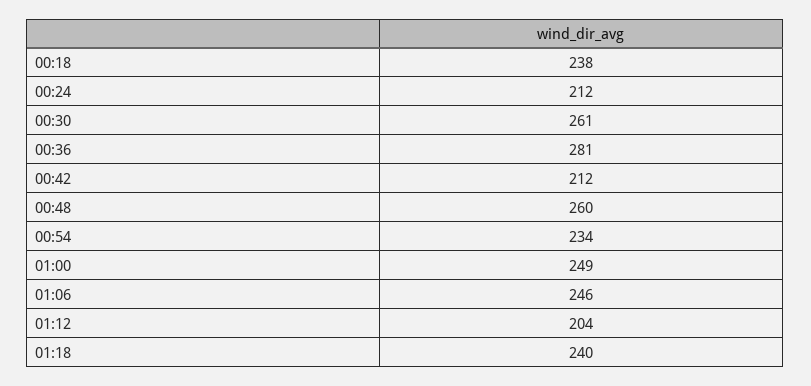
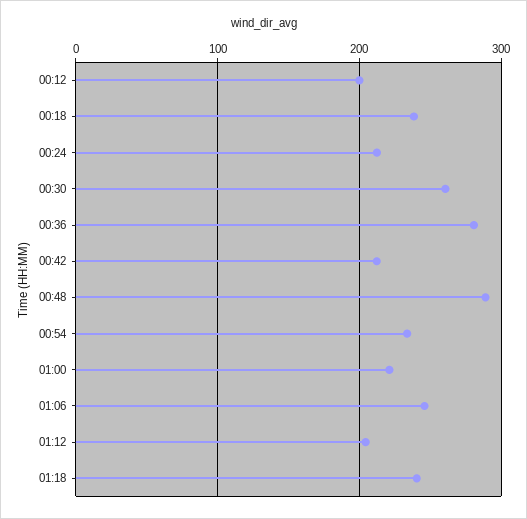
  {
    "00:18": 238,
    "00:24": 212,
    "00:30": 261,
    "00:36": 281,
    "00:42": 212,
-   "00:48": 260,
+   "00:48": 290,
    "00:54": 234,
-   "01:00": 249,
+   "01:00": 220,
    "01:06": 246,
    "01:12": 204,
-   "01:18": 240
+   "01:18": 240,
+   "00:12": 200
  }

